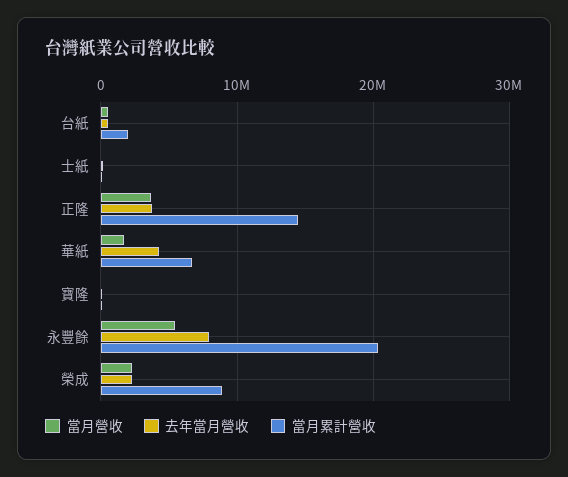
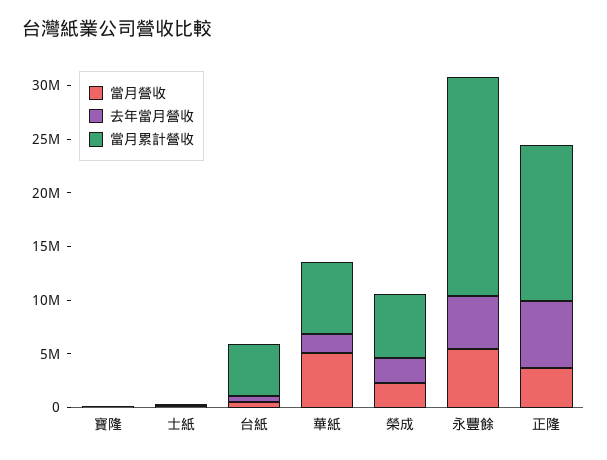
  {
    "當月營收": {
      "台紙": 1000000,
      "士紙": 0,
      "正隆": 4000000,
-     "華紙": 2000000,
+     "華紙": 5000000,
      "寶隆": 0,
      "永豐餘": 5000000,
      "榮成": 2000000
    },
    "去年當月營收": {
      "台紙": 1000000,
      "士紙": 0,
-     "正隆": 4000000,
+     "正隆": 6000000,
-     "華紙": 4000000,
+     "華紙": 2000000,
      "寶隆": 0,
-     "永豐餘": 8000000,
+     "永豐餘": 5000000,
      "榮成": 2000000
    },
    "當月累計營收": {
-     "台紙": 2000000,
+     "台紙": 5000000,
      "士紙": 0,
      "正隆": 14000000,
      "華紙": 7000000,
      "寶隆": 0,
      "永豐餘": 20000000,
-     "榮成": 9000000
+     "榮成": 6000000
    }
  }

